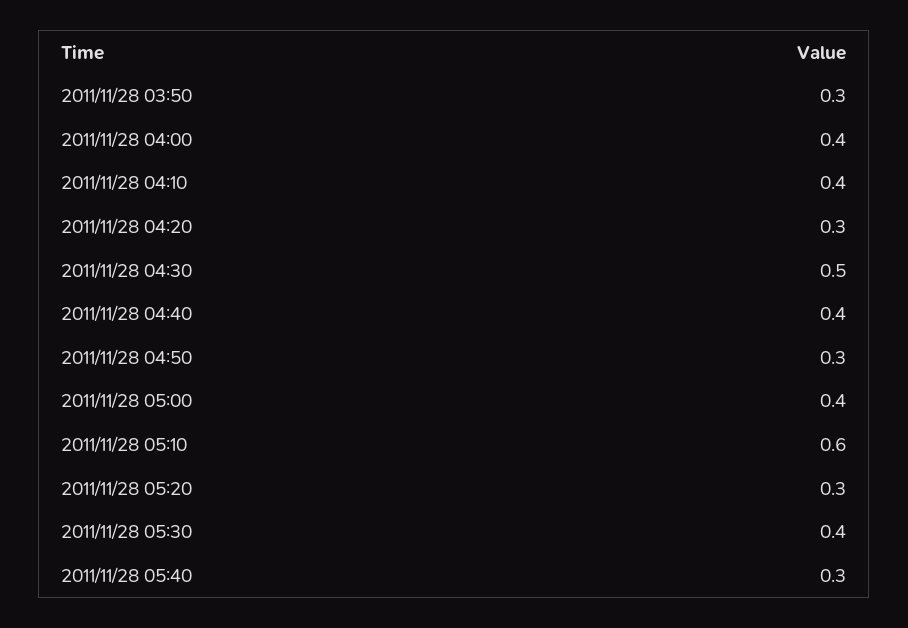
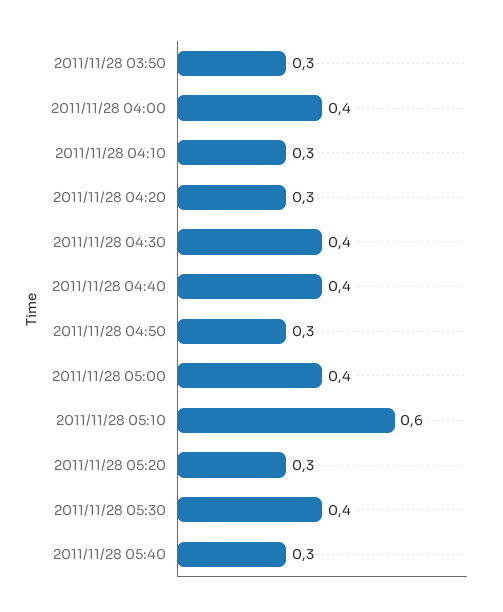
  {
    "2011/11/28 03:50": 0.3,
    "2011/11/28 04:00": 0.4,
-   "2011/11/28 04:10": 0.4,
+   "2011/11/28 04:10": 0.3,
    "2011/11/28 04:20": 0.3,
-   "2011/11/28 04:30": 0.5,
+   "2011/11/28 04:30": 0.4,
    "2011/11/28 04:40": 0.4,
    "2011/11/28 04:50": 0.3,
    "2011/11/28 05:00": 0.4,
    "2011/11/28 05:10": 0.6,
    "2011/11/28 05:20": 0.3,
    "2011/11/28 05:30": 0.4,
    "2011/11/28 05:40": 0.3
  }

